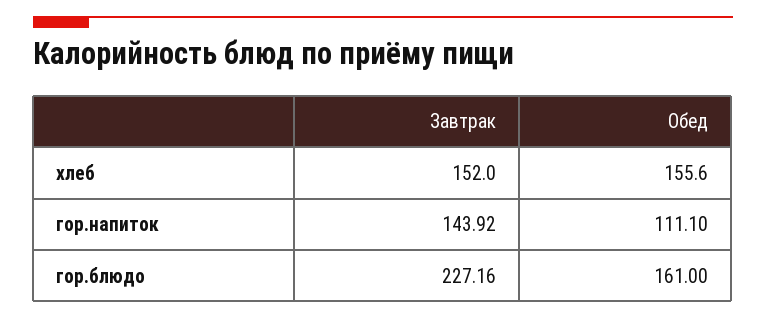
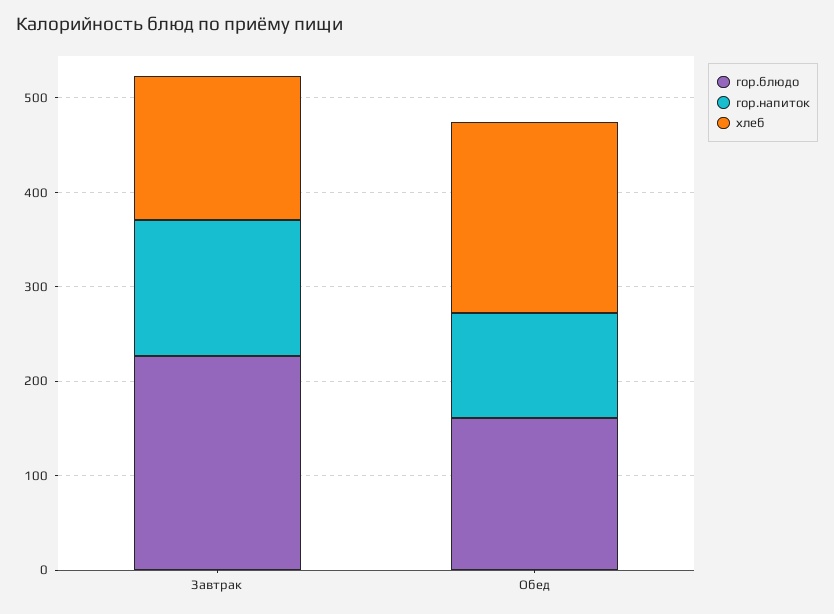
  {
    "хлеб": {
      "Завтрак": 152,
-     "Обед": 155.6
+     "Обед": 200
    },
    "гор.напиток": {
      "Завтрак": 143.92,
      "Обед": 111.1
    },
    "гор.блюдо": {
      "Завтрак": 227.16,
      "Обед": 161
    }
  }

